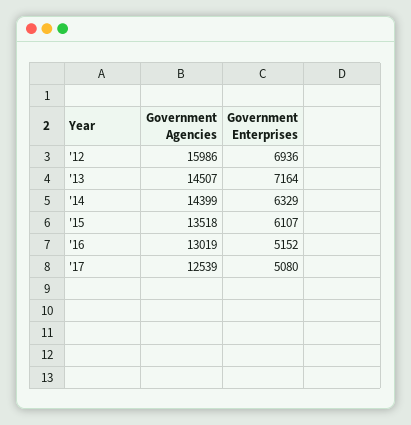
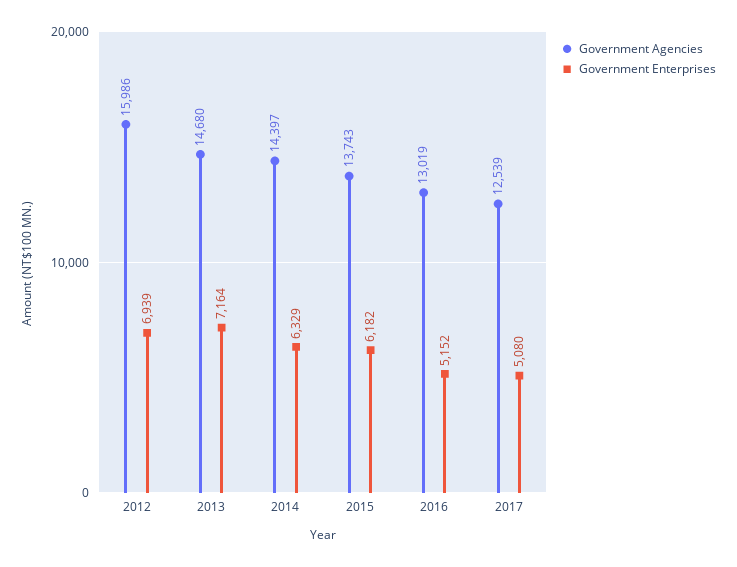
  {
    "Government Agencies": {
      "'12": 15986,
-     "'13": 14507,
+     "'13": 14680,
-     "'14": 14399,
+     "'14": 14397,
-     "'15": 13518,
+     "'15": 13743,
      "'16": 13019,
      "'17": 12539
    },
    "Government Enterprises": {
-     "'12": 6936,
+     "'12": 6939,
      "'13": 7164,
      "'14": 6329,
-     "'15": 6107,
+     "'15": 6182,
      "'16": 5152,
      "'17": 5080
    }
  }

